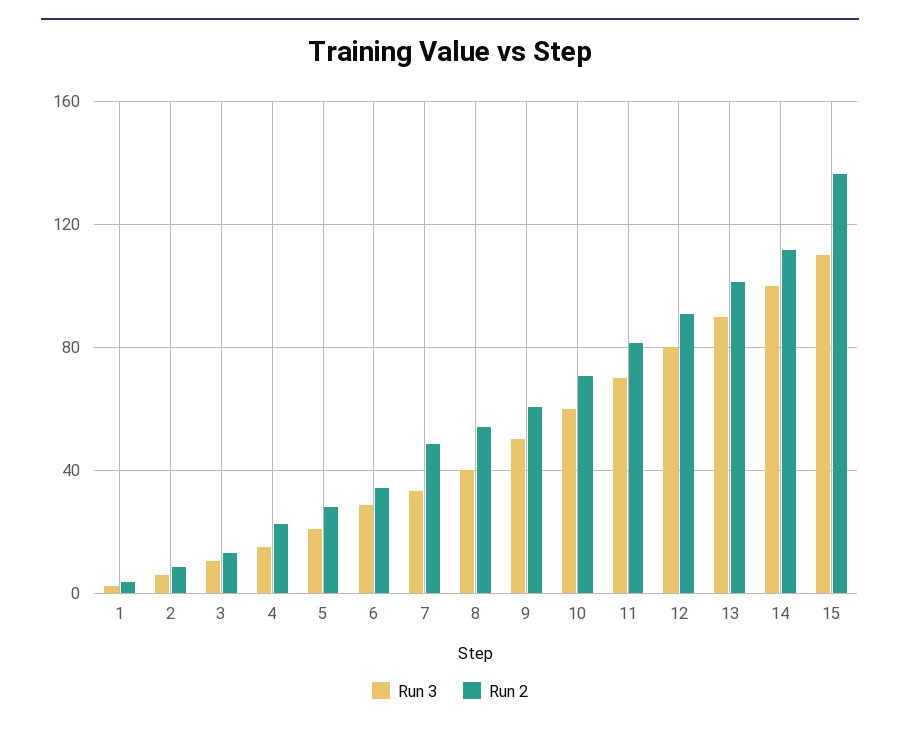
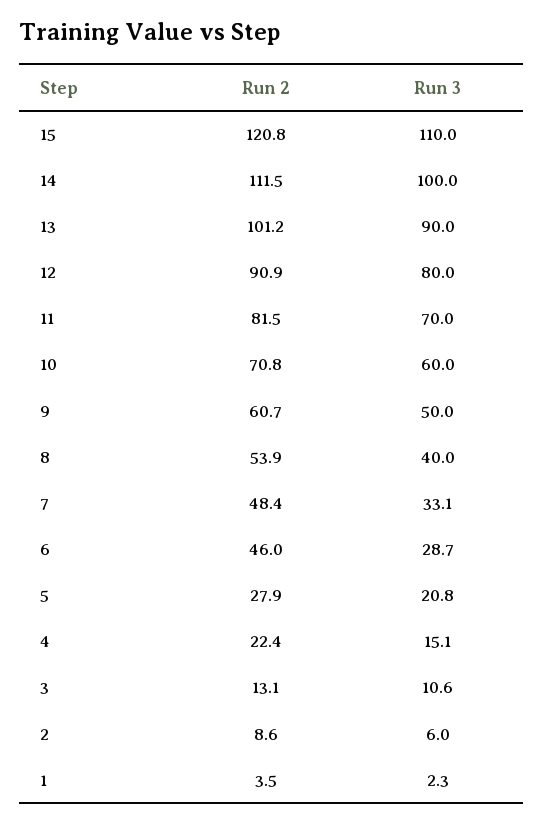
  {
    "Run 3": {
      "1": 2.3,
      "2": 6,
      "3": 10.6,
      "4": 15.1,
      "5": 20.8,
      "6": 28.7,
      "7": 33.1,
      "8": 40,
      "9": 50,
      "10": 60,
      "11": 70,
      "12": 80,
      "13": 90,
      "14": 100,
      "15": 110
    },
    "Run 2": {
      "1": 3.5,
      "2": 8.6,
      "3": 13.1,
      "4": 22.4,
      "5": 27.9,
-     "6": 35,
+     "6": 46,
      "7": 48.4,
      "8": 53.9,
      "9": 60.7,
      "10": 70.8,
      "11": 81.5,
      "12": 90.9,
      "13": 101.2,
      "14": 111.5,
-     "15": 135
+     "15": 120.8
    }
  }

